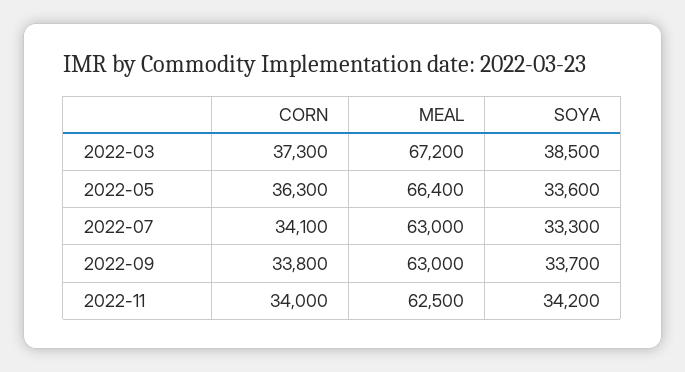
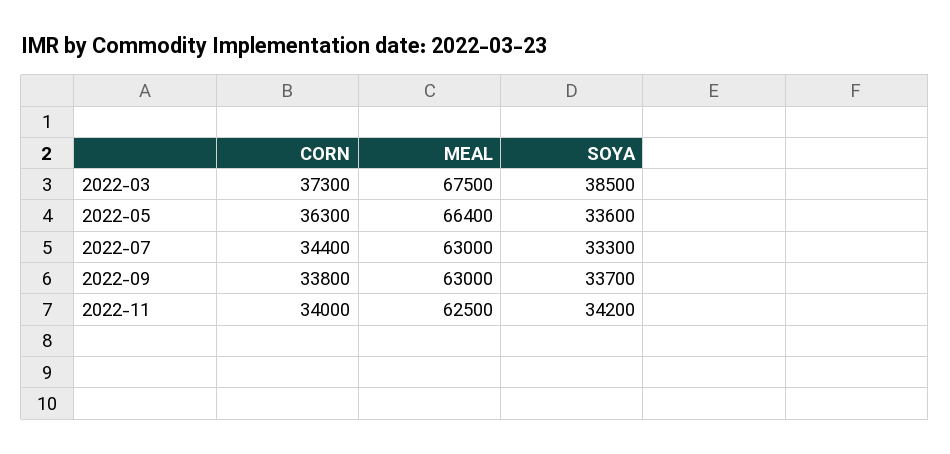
  {
    "CORN": {
      "2022-03": 37300,
      "2022-05": 36300,
-     "2022-07": 34100,
+     "2022-07": 34400,
      "2022-09": 33800,
      "2022-11": 34000
    },
    "MEAL": {
-     "2022-03": 67200,
+     "2022-03": 67500,
      "2022-05": 66400,
      "2022-07": 63000,
      "2022-09": 63000,
      "2022-11": 62500
    },
    "SOYA": {
      "2022-03": 38500,
      "2022-05": 33600,
      "2022-07": 33300,
      "2022-09": 33700,
      "2022-11": 34200
    }
  }

